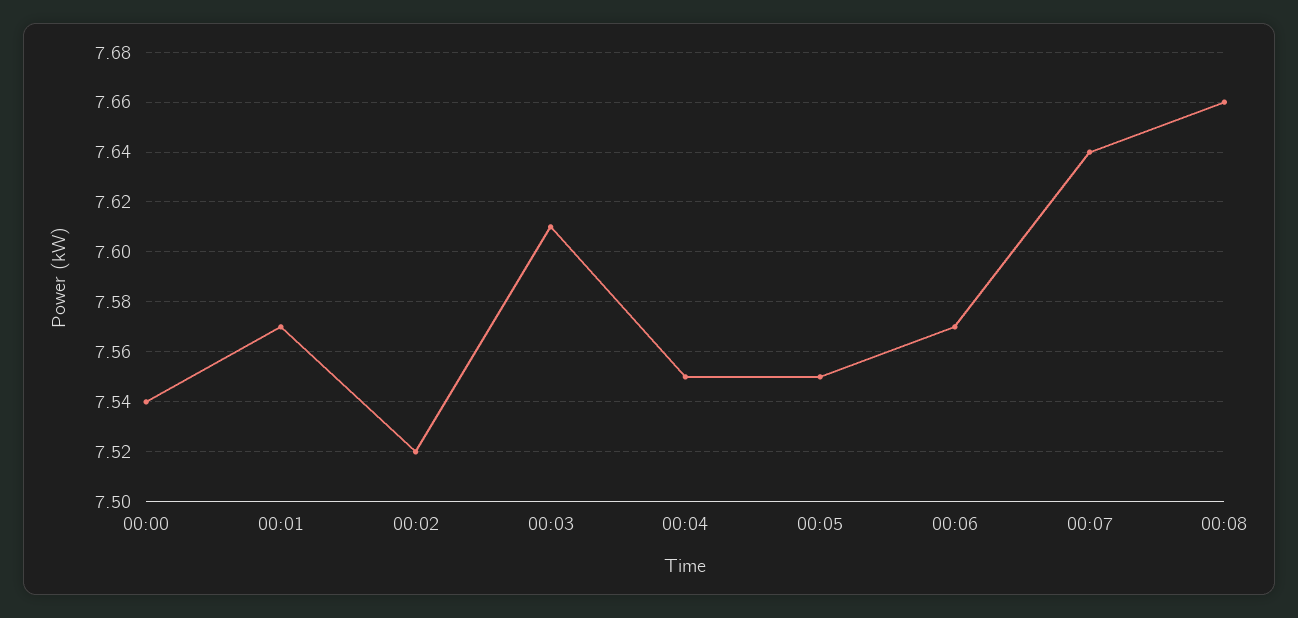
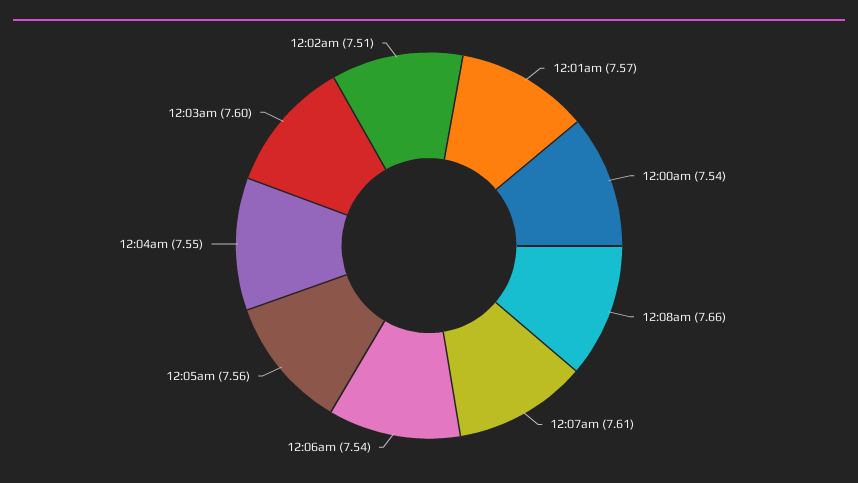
  {
    "00:00": 7.54,
    "00:01": 7.57,
-   "00:02": 7.52,
+   "00:02": 7.51,
-   "00:03": 7.61,
+   "00:03": 7.6,
    "00:04": 7.55,
-   "00:05": 7.55,
+   "00:05": 7.56,
-   "00:06": 7.57,
+   "00:06": 7.54,
-   "00:07": 7.64,
+   "00:07": 7.61,
    "00:08": 7.66
  }

